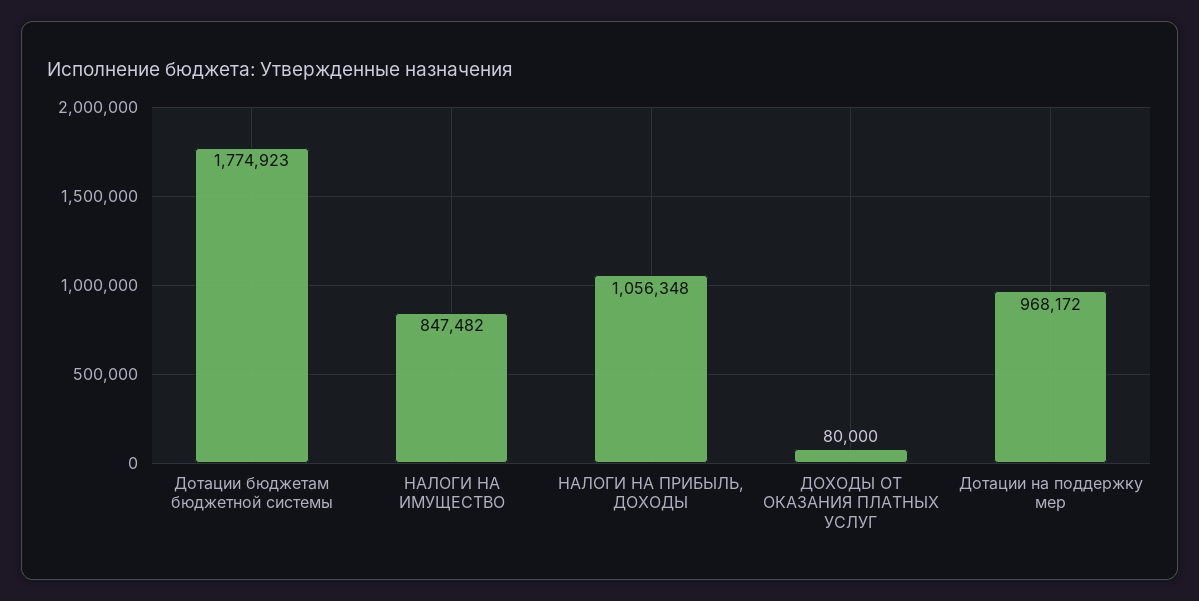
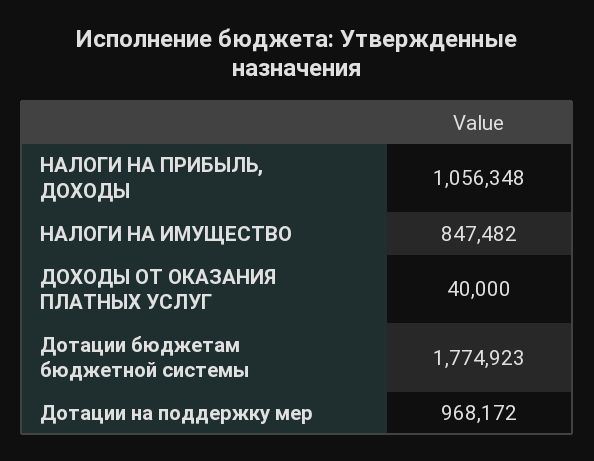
  {
    "Дотации бюджетам бюджетной системы": 1774923,
    "НАЛОГИ НА ИМУЩЕСТВО": 847482,
    "НАЛОГИ НА ПРИБЫЛЬ, ДОХОДЫ": 1056348,
-   "ДОХОДЫ ОТ ОКАЗАНИЯ ПЛАТНЫХ УСЛУГ": 80000,
+   "ДОХОДЫ ОТ ОКАЗАНИЯ ПЛАТНЫХ УСЛУГ": 40000,
    "Дотации на поддержку мер": 968172
  }

